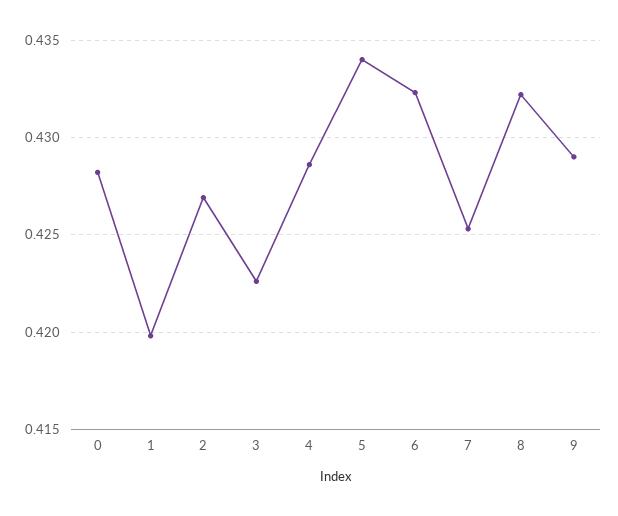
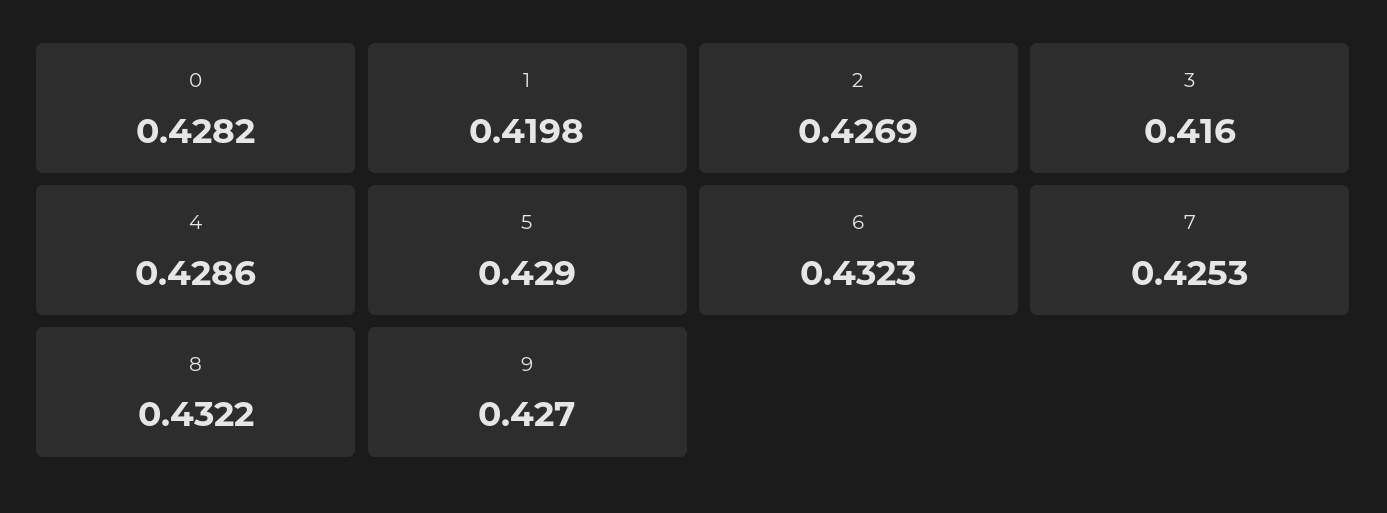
  {
    "0": 0.4282,
    "1": 0.4198,
    "2": 0.4269,
-   "3": 0.4225,
+   "3": 0.416,
    "4": 0.4286,
-   "5": 0.434,
+   "5": 0.429,
    "6": 0.4323,
    "7": 0.4253,
    "8": 0.4322,
-   "9": 0.429
+   "9": 0.427
  }

